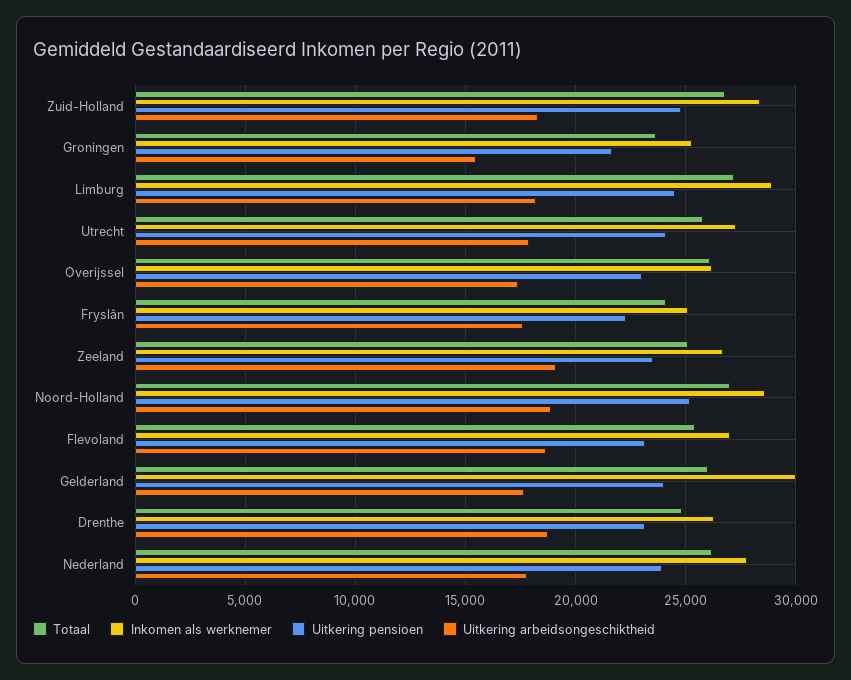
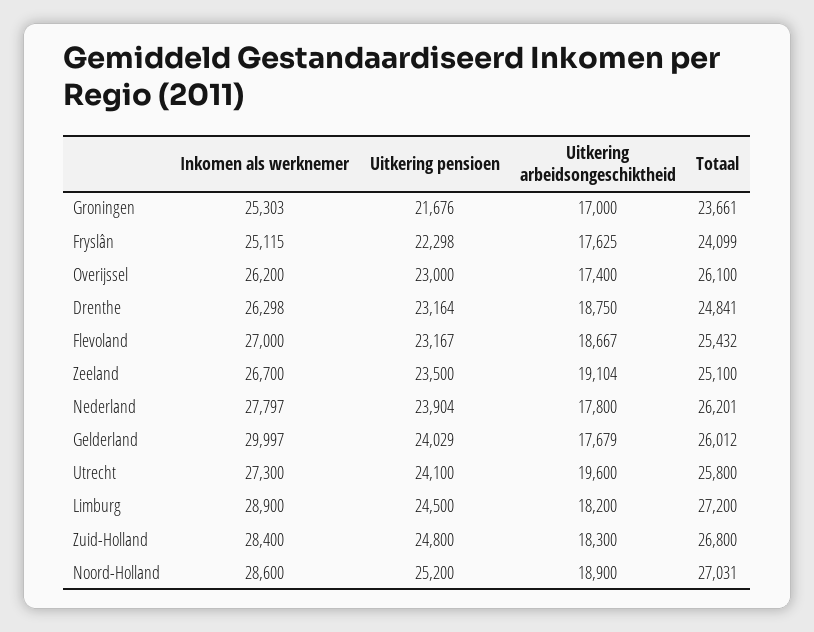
  {
    "Totaal": {
      "Zuid-Holland": 26800,
      "Groningen": 23661,
      "Limburg": 27200,
      "Utrecht": 25800,
      "Overijssel": 26100,
      "Fryslân": 24099,
      "Zeeland": 25100,
      "Noord-Holland": 27031,
      "Flevoland": 25432,
      "Gelderland": 26012,
      "Drenthe": 24841,
      "Nederland": 26201
    },
    "Inkomen als werknemer": {
      "Zuid-Holland": 28400,
      "Groningen": 25303,
      "Limburg": 28900,
      "Utrecht": 27300,
      "Overijssel": 26200,
      "Fryslân": 25115,
      "Zeeland": 26700,
      "Noord-Holland": 28600,
      "Flevoland": 27000,
      "Gelderland": 29997,
      "Drenthe": 26298,
      "Nederland": 27797
    },
    "Uitkering pensioen": {
      "Zuid-Holland": 24800,
      "Groningen": 21676,
      "Limburg": 24500,
      "Utrecht": 24100,
      "Overijssel": 23000,
      "Fryslân": 22298,
      "Zeeland": 23500,
      "Noord-Holland": 25200,
      "Flevoland": 23167,
      "Gelderland": 24029,
      "Drenthe": 23164,
      "Nederland": 23904
    },
    "Uitkering arbeidsongeschiktheid": {
      "Zuid-Holland": 18300,
-     "Groningen": 15500,
+     "Groningen": 17000,
      "Limburg": 18200,
-     "Utrecht": 18000,
+     "Utrecht": 19600,
      "Overijssel": 17400,
      "Fryslân": 17625,
      "Zeeland": 19104,
      "Noord-Holland": 18900,
      "Flevoland": 18667,
      "Gelderland": 17679,
      "Drenthe": 18750,
      "Nederland": 17800
    }
  }

